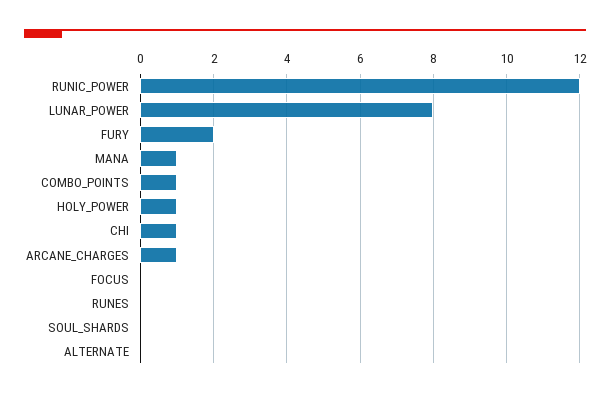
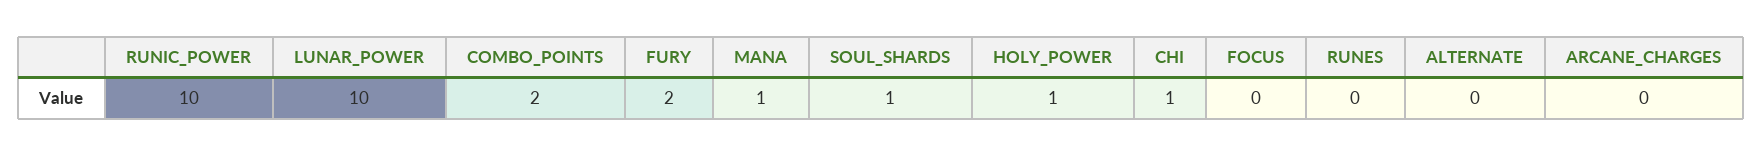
  {
-   "RUNIC_POWER": 12,
+   "RUNIC_POWER": 10,
-   "LUNAR_POWER": 8,
+   "LUNAR_POWER": 10,
    "FURY": 2,
    "MANA": 1,
-   "COMBO_POINTS": 1,
+   "COMBO_POINTS": 2,
    "HOLY_POWER": 1,
    "CHI": 1,
-   "ARCANE_CHARGES": 1,
+   "ARCANE_CHARGES": 0,
    "FOCUS": 0,
    "RUNES": 0,
-   "SOUL_SHARDS": 0,
+   "SOUL_SHARDS": 1,
    "ALTERNATE": 0
  }

